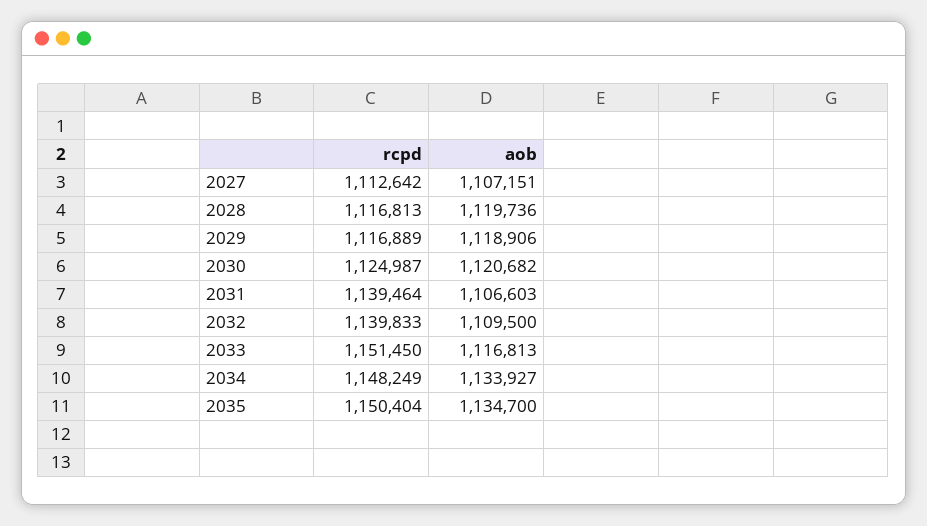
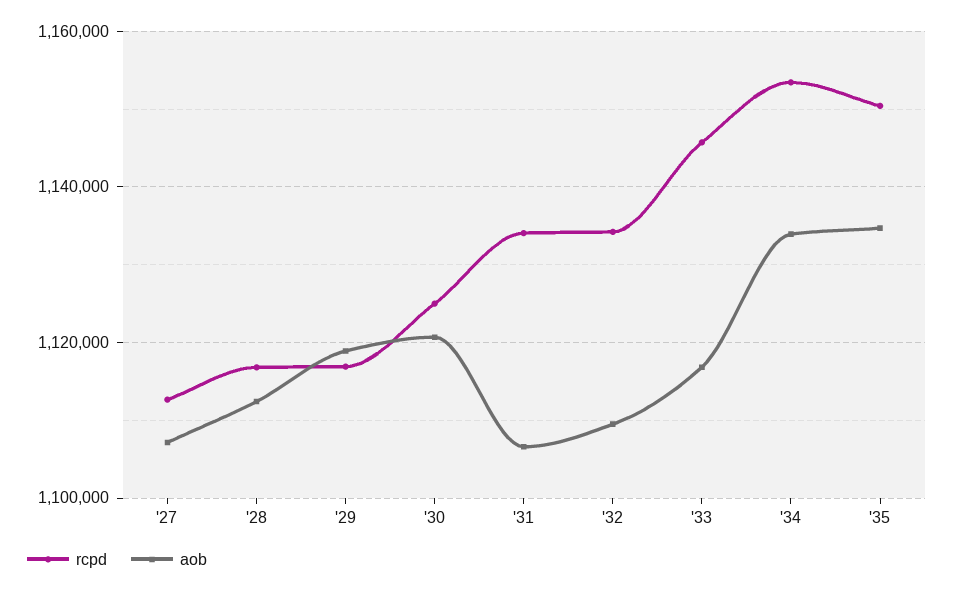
  {
    "rcpd": {
      "2027": 1112642,
      "2028": 1116813,
      "2029": 1116889,
      "2030": 1124987,
-     "2031": 1139464,
+     "2031": 1134000,
-     "2032": 1139833,
+     "2032": 1134000,
-     "2033": 1151450,
+     "2033": 1146000,
-     "2034": 1148249,
+     "2034": 1154000,
      "2035": 1150404
    },
    "aob": {
      "2027": 1107151,
-     "2028": 1119736,
+     "2028": 1112000,
      "2029": 1118906,
      "2030": 1120682,
      "2031": 1106603,
      "2032": 1109500,
      "2033": 1116813,
      "2034": 1133927,
      "2035": 1134700
    }
  }

